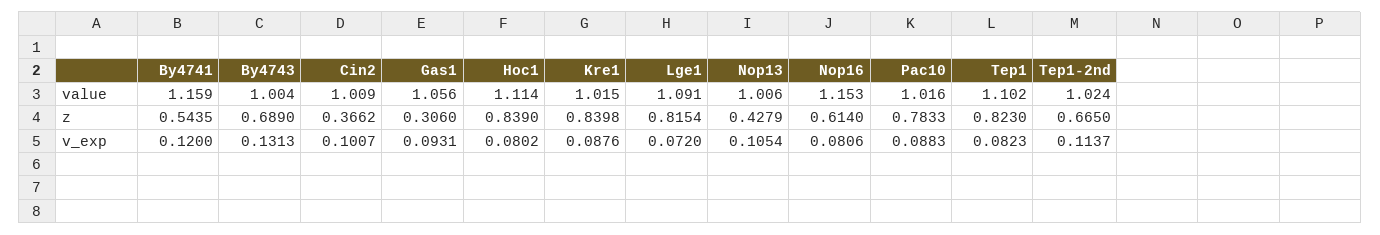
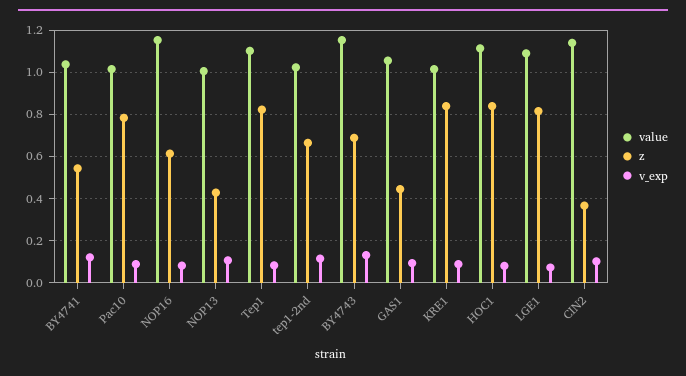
  {
    "value": {
-     "By4741": 1.159,
+     "By4741": 1.05,
-     "By4743": 1.004,
+     "By4743": 1.15,
-     "Cin2": 1.009,
+     "Cin2": 1.15,
      "Gas1": 1.056,
      "Hoc1": 1.114,
      "Kre1": 1.015,
      "Lge1": 1.091,
      "Nop13": 1.006,
      "Nop16": 1.153,
      "Pac10": 1.016,
      "Tep1": 1.102,
      "Tep1-2nd": 1.024
    },
    "z": {
      "By4741": 0.5435,
      "By4743": 0.689,
      "Cin2": 0.3662,
-     "Gas1": 0.306,
+     "Gas1": 0.45,
      "Hoc1": 0.839,
      "Kre1": 0.8398,
      "Lge1": 0.8154,
      "Nop13": 0.4279,
      "Nop16": 0.614,
      "Pac10": 0.7833,
      "Tep1": 0.823,
      "Tep1-2nd": 0.665
    },
    "v_exp": {
      "By4741": 0.12,
      "By4743": 0.1313,
      "Cin2": 0.1007,
      "Gas1": 0.0931,
      "Hoc1": 0.0802,
      "Kre1": 0.0876,
      "Lge1": 0.072,
      "Nop13": 0.1054,
      "Nop16": 0.0806,
      "Pac10": 0.0883,
      "Tep1": 0.0823,
      "Tep1-2nd": 0.1137
    }
  }

